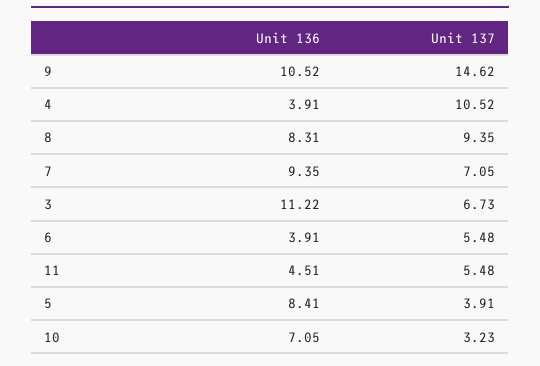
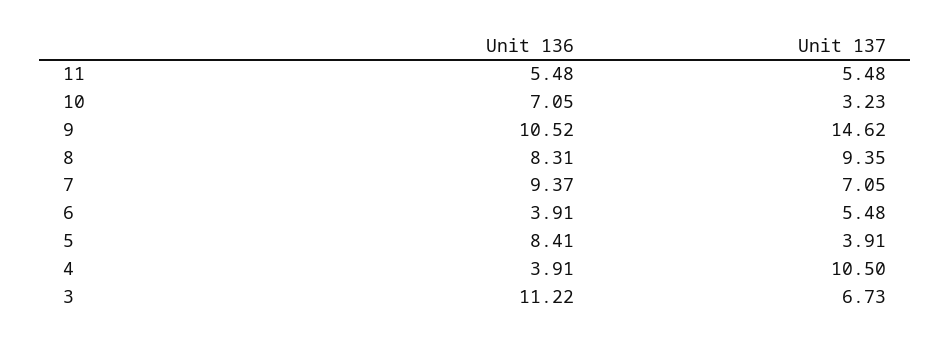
  {
    "Unit 136": {
      "9": 10.52,
      "4": 3.91,
      "8": 8.31,
-     "7": 9.35,
+     "7": 9.37,
      "3": 11.22,
      "6": 3.91,
-     "11": 4.51,
+     "11": 5.48,
      "5": 8.41,
      "10": 7.05
    },
    "Unit 137": {
      "9": 14.62,
-     "4": 10.52,
+     "4": 10.5,
      "8": 9.35,
      "7": 7.05,
      "3": 6.73,
      "6": 5.48,
      "11": 5.48,
      "5": 3.91,
      "10": 3.23
    }
  }

